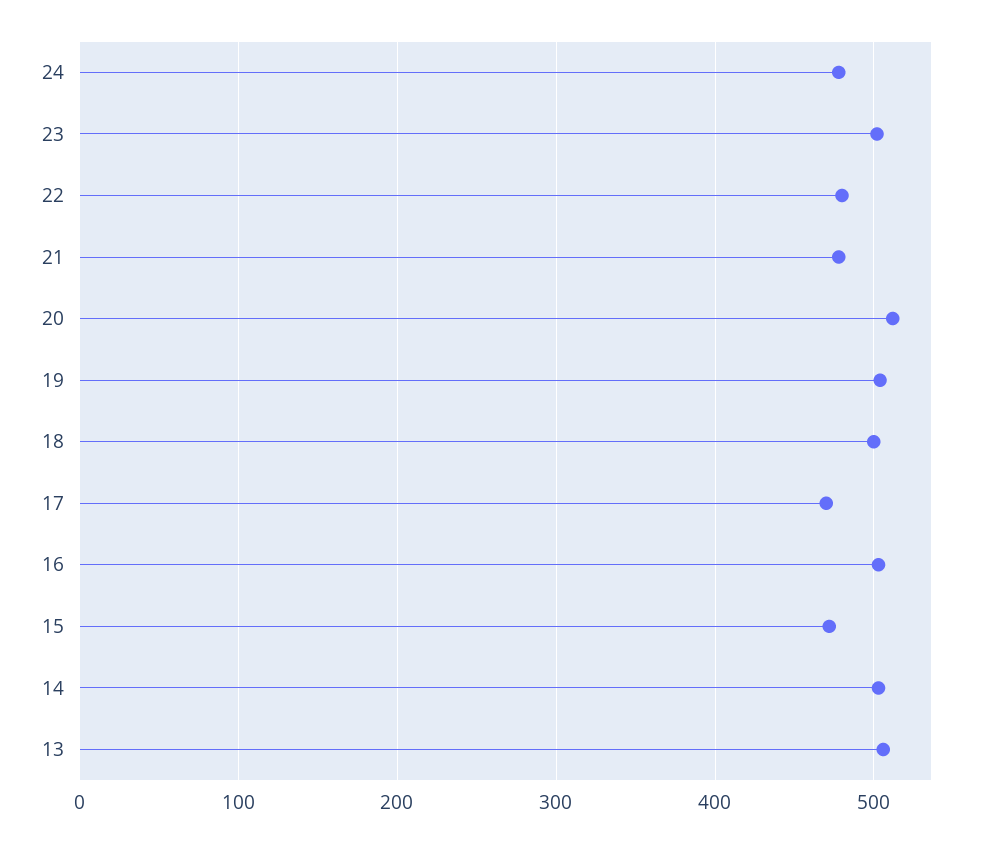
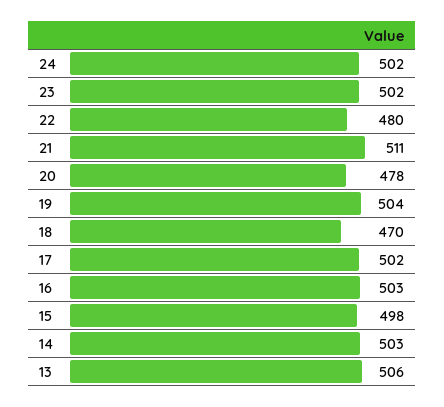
  {
-   "24": 480,
+   "24": 502,
    "23": 502,
    "22": 480,
-   "21": 480,
+   "21": 511,
-   "20": 510,
+   "20": 478,
    "19": 504,
-   "18": 500,
+   "18": 470,
-   "17": 470,
+   "17": 502,
    "16": 503,
-   "15": 470,
+   "15": 498,
    "14": 503,
    "13": 506
  }

